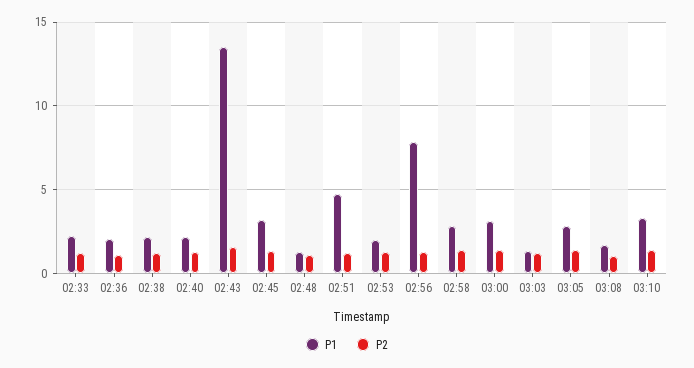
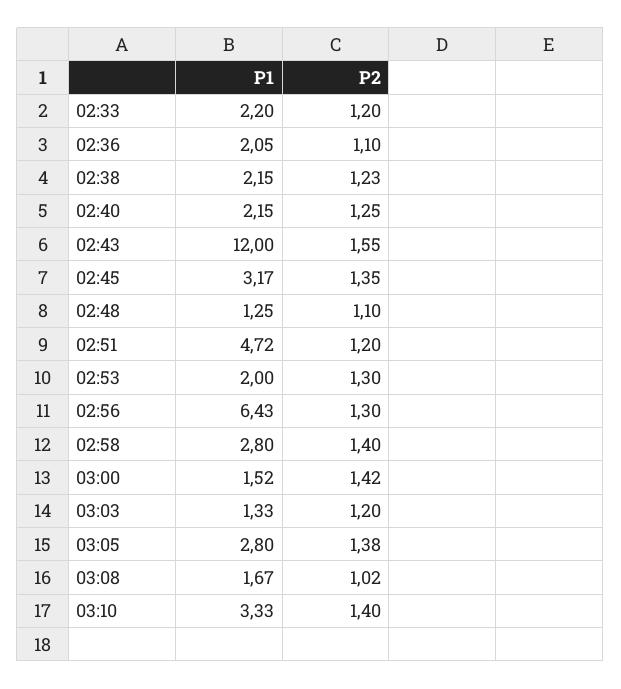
  {
    "P1": {
      "02:33": 2.2,
      "02:36": 2.05,
      "02:38": 2.15,
      "02:40": 2.15,
-     "02:43": 13.5,
+     "02:43": 12,
      "02:45": 3.17,
      "02:48": 1.25,
      "02:51": 4.72,
      "02:53": 2,
-     "02:56": 8,
+     "02:56": 6.43,
      "02:58": 2.8,
-     "03:00": 3,
+     "03:00": 1.52,
      "03:03": 1.33,
      "03:05": 2.8,
      "03:08": 1.67,
      "03:10": 3.33
    },
    "P2": {
      "02:33": 1.2,
      "02:36": 1.1,
      "02:38": 1.23,
      "02:40": 1.25,
      "02:43": 1.55,
      "02:45": 1.35,
      "02:48": 1.1,
      "02:51": 1.2,
      "02:53": 1.3,
      "02:56": 1.3,
      "02:58": 1.4,
      "03:00": 1.42,
      "03:03": 1.2,
      "03:05": 1.38,
      "03:08": 1.02,
      "03:10": 1.4
    }
  }

